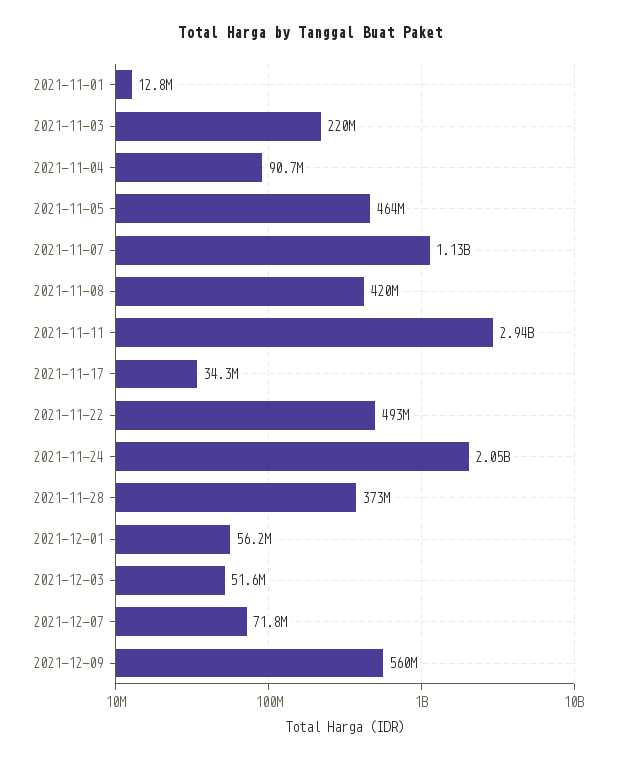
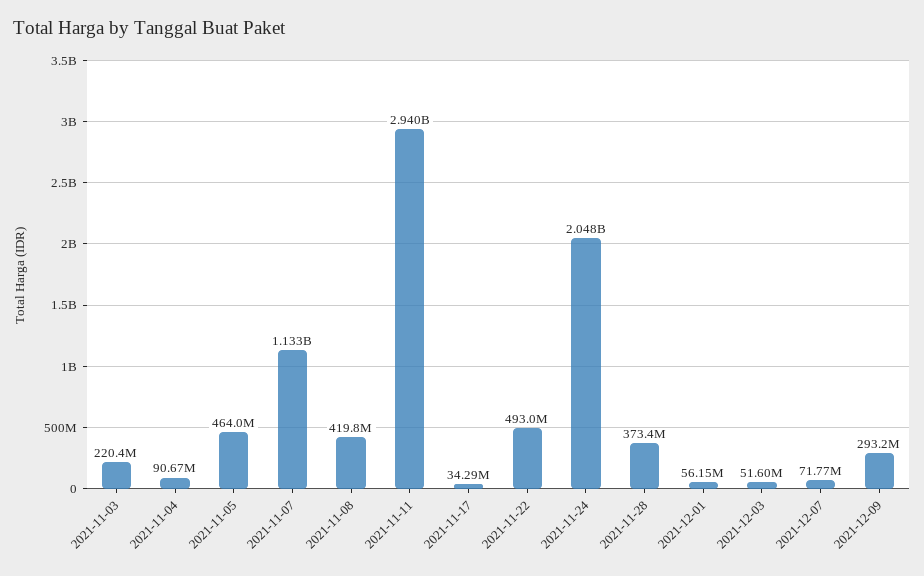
  {
-   "2021-11-01": 12800000,
    "2021-11-03": 220400000,
    "2021-11-04": 90670000,
    "2021-11-05": 464000000,
    "2021-11-07": 1133000000,
    "2021-11-08": 419800000,
    "2021-11-11": 2940000000,
    "2021-11-17": 34290000,
    "2021-11-22": 493000000,
    "2021-11-24": 2048000000,
    "2021-11-28": 373400000,
    "2021-12-01": 56150000,
    "2021-12-03": 51600000,
    "2021-12-07": 71770000,
-   "2021-12-09": 560000000
+   "2021-12-09": 293200000
  }

